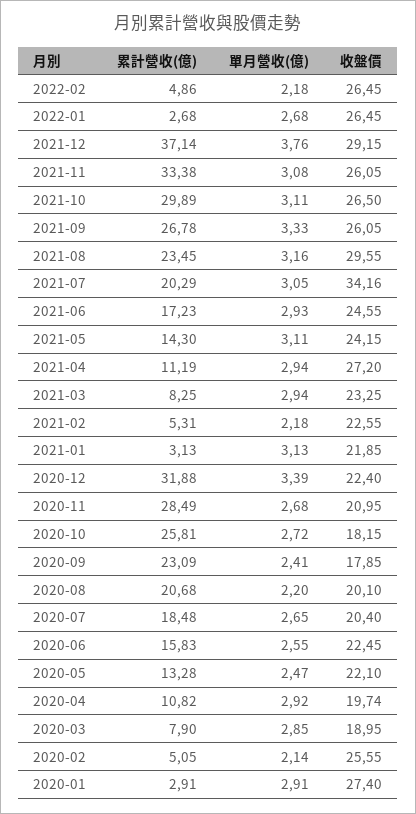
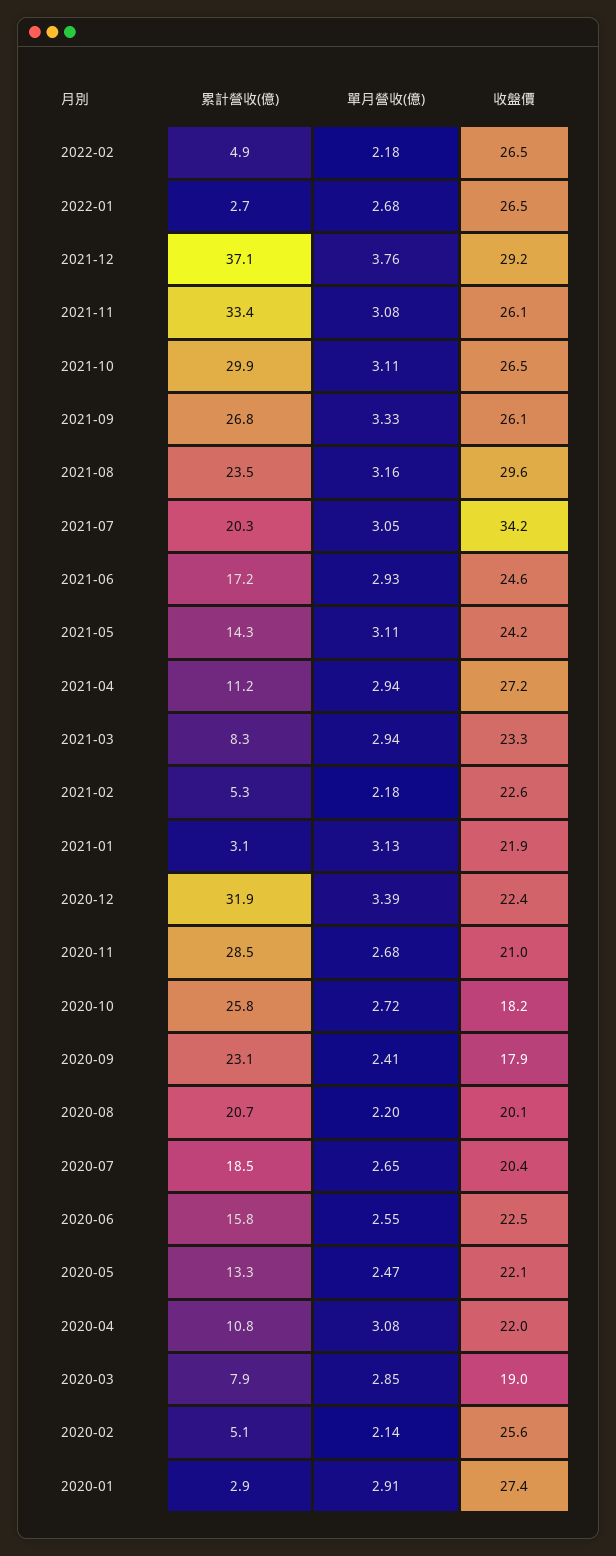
  {
    "累計營收(億)": {
      "2022-02": 4.86,
      "2022-01": 2.68,
      "2021-12": 37.14,
      "2021-11": 33.38,
      "2021-10": 29.89,
      "2021-09": 26.78,
      "2021-08": 23.45,
      "2021-07": 20.29,
      "2021-06": 17.23,
      "2021-05": 14.3,
      "2021-04": 11.19,
      "2021-03": 8.25,
      "2021-02": 5.31,
      "2021-01": 3.13,
      "2020-12": 31.88,
      "2020-11": 28.49,
      "2020-10": 25.81,
      "2020-09": 23.09,
      "2020-08": 20.68,
      "2020-07": 18.48,
      "2020-06": 15.83,
      "2020-05": 13.28,
      "2020-04": 10.82,
      "2020-03": 7.9,
      "2020-02": 5.05,
      "2020-01": 2.91
    },
    "單月營收(億)": {
      "2022-02": 2.18,
      "2022-01": 2.68,
      "2021-12": 3.76,
      "2021-11": 3.08,
      "2021-10": 3.11,
      "2021-09": 3.33,
      "2021-08": 3.16,
      "2021-07": 3.05,
      "2021-06": 2.93,
      "2021-05": 3.11,
      "2021-04": 2.94,
      "2021-03": 2.94,
      "2021-02": 2.18,
      "2021-01": 3.13,
      "2020-12": 3.39,
      "2020-11": 2.68,
      "2020-10": 2.72,
      "2020-09": 2.41,
      "2020-08": 2.2,
      "2020-07": 2.65,
      "2020-06": 2.55,
      "2020-05": 2.47,
-     "2020-04": 2.92,
+     "2020-04": 3.08,
      "2020-03": 2.85,
      "2020-02": 2.14,
      "2020-01": 2.91
    },
    "收盤價": {
      "2022-02": 26.45,
      "2022-01": 26.45,
      "2021-12": 29.15,
      "2021-11": 26.05,
      "2021-10": 26.5,
      "2021-09": 26.05,
      "2021-08": 29.55,
      "2021-07": 34.16,
      "2021-06": 24.55,
      "2021-05": 24.15,
      "2021-04": 27.2,
      "2021-03": 23.25,
      "2021-02": 22.55,
      "2021-01": 21.85,
      "2020-12": 22.4,
      "2020-11": 20.95,
      "2020-10": 18.15,
      "2020-09": 17.85,
      "2020-08": 20.1,
      "2020-07": 20.4,
      "2020-06": 22.45,
      "2020-05": 22.1,
-     "2020-04": 19.74,
+     "2020-04": 22,
      "2020-03": 18.95,
      "2020-02": 25.55,
      "2020-01": 27.4
    }
  }

